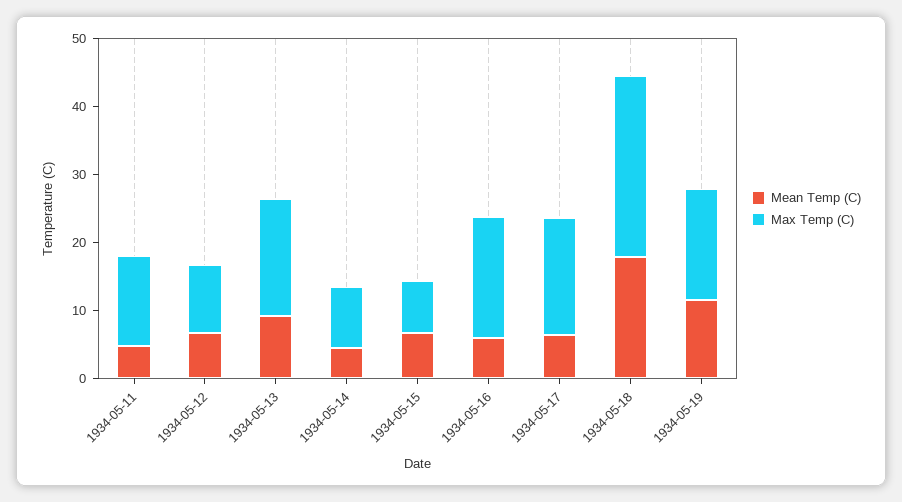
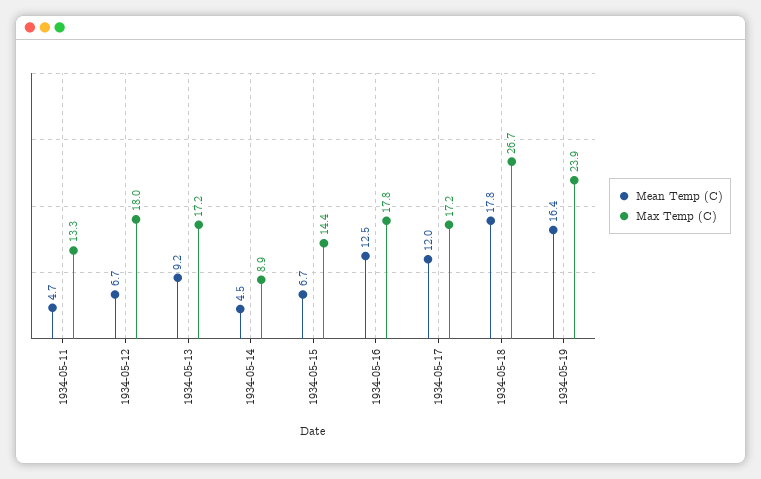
  {
    "Mean Temp (C)": {
      "1934-05-11": 4.7,
      "1934-05-12": 6.7,
      "1934-05-13": 9.2,
      "1934-05-14": 4.5,
      "1934-05-15": 6.7,
-     "1934-05-16": 6,
+     "1934-05-16": 12.5,
-     "1934-05-17": 6,
+     "1934-05-17": 12,
      "1934-05-18": 17.8,
-     "1934-05-19": 12
+     "1934-05-19": 16.4
    },
    "Max Temp (C)": {
      "1934-05-11": 13.3,
-     "1934-05-12": 10,
+     "1934-05-12": 18,
      "1934-05-13": 17.2,
      "1934-05-14": 8.9,
-     "1934-05-15": 8,
+     "1934-05-15": 14.4,
      "1934-05-16": 17.8,
      "1934-05-17": 17.2,
      "1934-05-18": 26.7,
-     "1934-05-19": 16
+     "1934-05-19": 23.9
    }
  }

